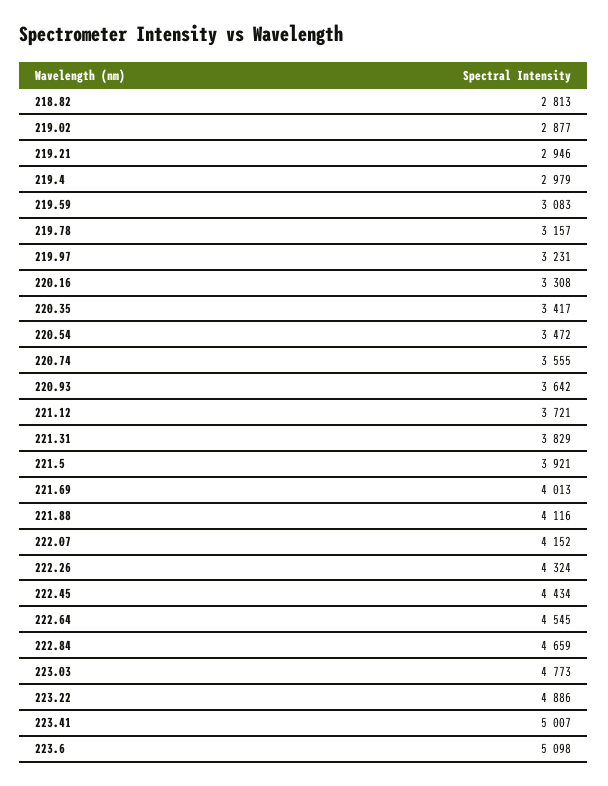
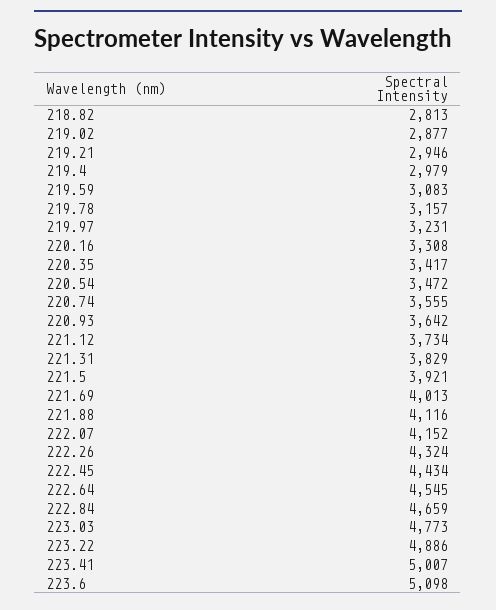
  {
    "218.82": 2813,
    "219.02": 2877,
    "219.21": 2946,
    "219.4": 2979,
    "219.59": 3083,
    "219.78": 3157,
    "219.97": 3231,
    "220.16": 3308,
    "220.35": 3417,
    "220.54": 3472,
    "220.74": 3555,
    "220.93": 3642,
-   "221.12": 3721,
+   "221.12": 3734,
    "221.31": 3829,
    "221.5": 3921,
    "221.69": 4013,
    "221.88": 4116,
    "222.07": 4152,
    "222.26": 4324,
    "222.45": 4434,
    "222.64": 4545,
    "222.84": 4659,
    "223.03": 4773,
    "223.22": 4886,
    "223.41": 5007,
    "223.6": 5098
  }

